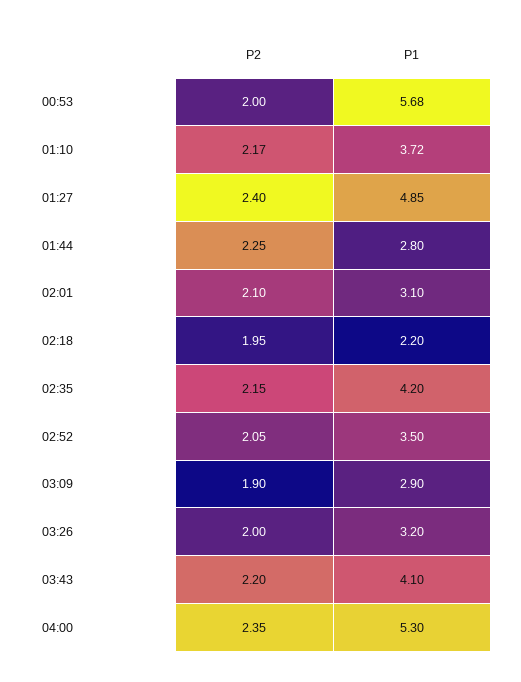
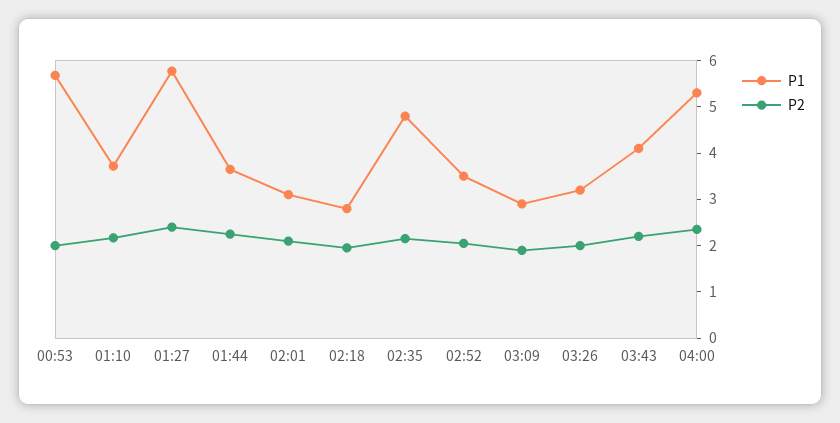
  {
    "P2": {
      "00:53": 2,
      "01:10": 2.17,
      "01:27": 2.4,
      "01:44": 2.25,
      "02:01": 2.1,
      "02:18": 1.95,
      "02:35": 2.15,
      "02:52": 2.05,
      "03:09": 1.9,
      "03:26": 2,
      "03:43": 2.2,
      "04:00": 2.35
    },
    "P1": {
      "00:53": 5.68,
      "01:10": 3.72,
-     "01:27": 4.85,
+     "01:27": 5.8,
-     "01:44": 2.8,
+     "01:44": 3.6,
      "02:01": 3.1,
-     "02:18": 2.2,
+     "02:18": 2.8,
-     "02:35": 4.2,
+     "02:35": 4.8,
      "02:52": 3.5,
      "03:09": 2.9,
      "03:26": 3.2,
      "03:43": 4.1,
      "04:00": 5.3
    }
  }

